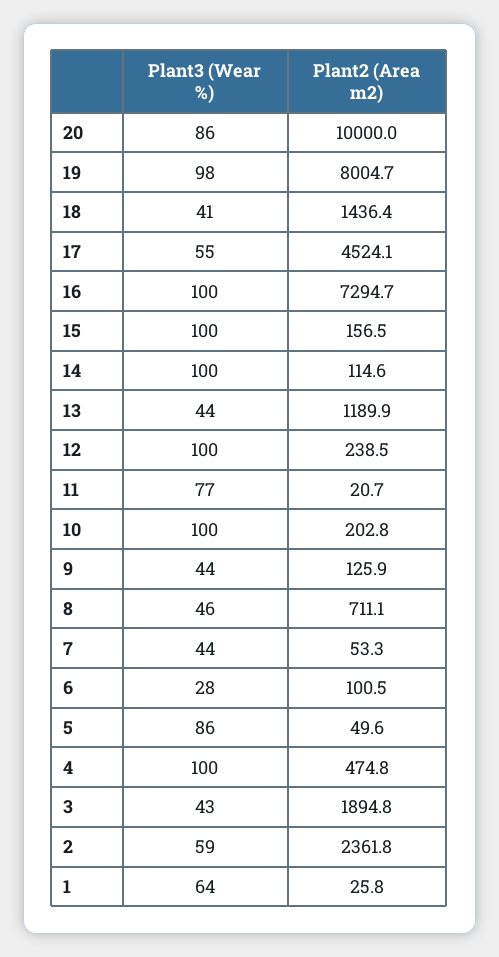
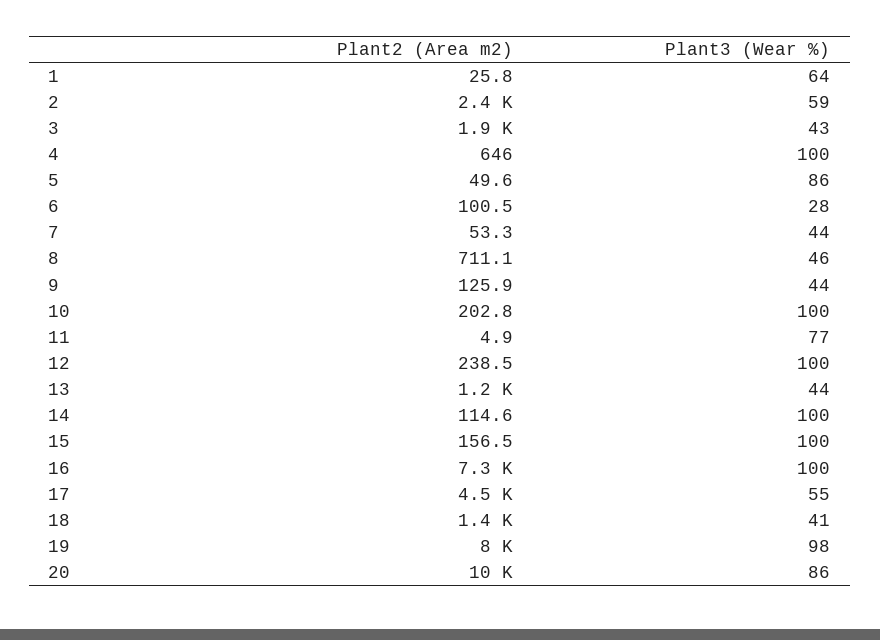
  {
    "Plant3 (Wear %)": {
      "20": 86,
      "19": 98,
      "18": 41,
      "17": 55,
      "16": 100,
      "15": 100,
      "14": 100,
      "13": 44,
      "12": 100,
      "11": 77,
      "10": 100,
      "9": 44,
      "8": 46,
      "7": 44,
      "6": 28,
      "5": 86,
      "4": 100,
      "3": 43,
      "2": 59,
      "1": 64
    },
    "Plant2 (Area m2)": {
      "20": 10000,
      "19": 8004.7,
      "18": 1436.4,
      "17": 4524.1,
      "16": 7294.7,
      "15": 156.5,
      "14": 114.6,
      "13": 1189.9,
      "12": 238.5,
-     "11": 20.7,
+     "11": 4.9,
      "10": 202.8,
      "9": 125.9,
      "8": 711.1,
      "7": 53.3,
      "6": 100.5,
      "5": 49.6,
-     "4": 474.8,
+     "4": 646,
      "3": 1894.8,
      "2": 2361.8,
      "1": 25.8
    }
  }

